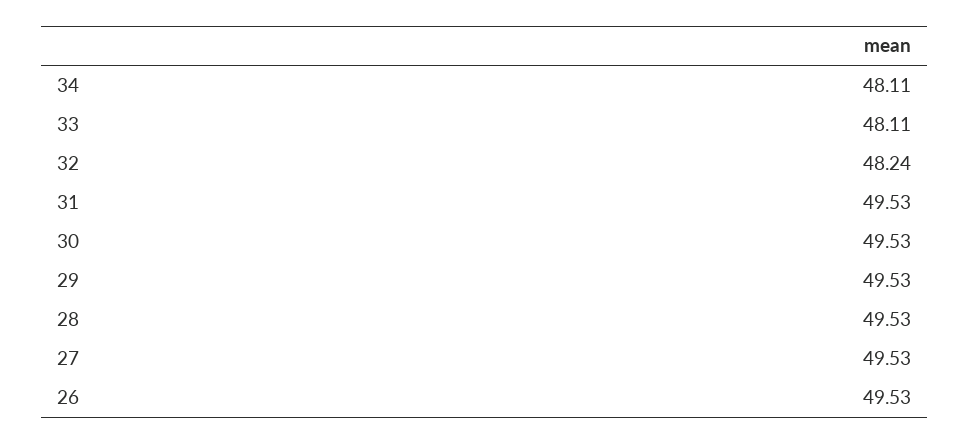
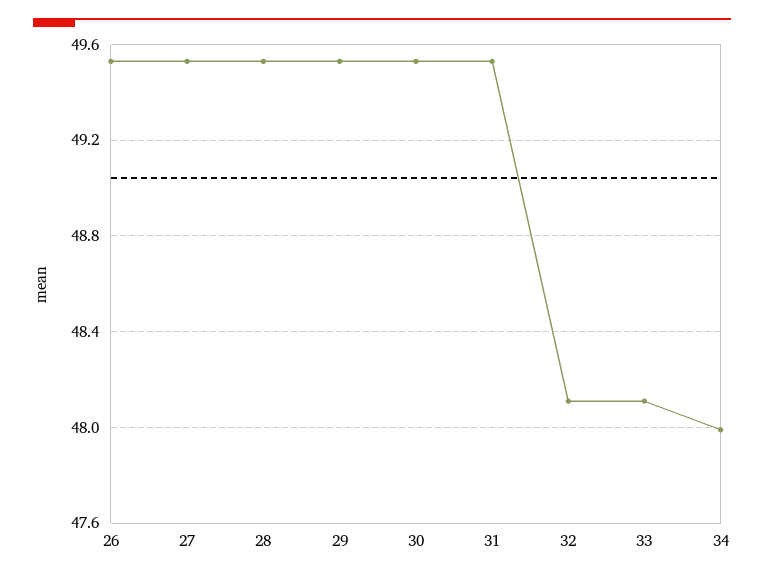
  {
-   "34": 48.11,
+   "34": 48,
    "33": 48.11,
-   "32": 48.24,
+   "32": 48.1,
    "31": 49.53,
    "30": 49.53,
    "29": 49.53,
    "28": 49.53,
    "27": 49.53,
    "26": 49.53
  }

